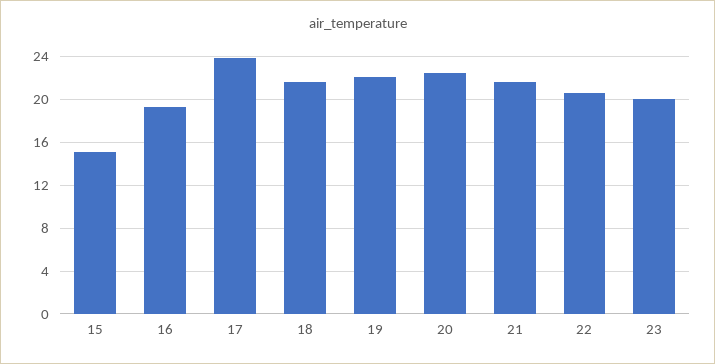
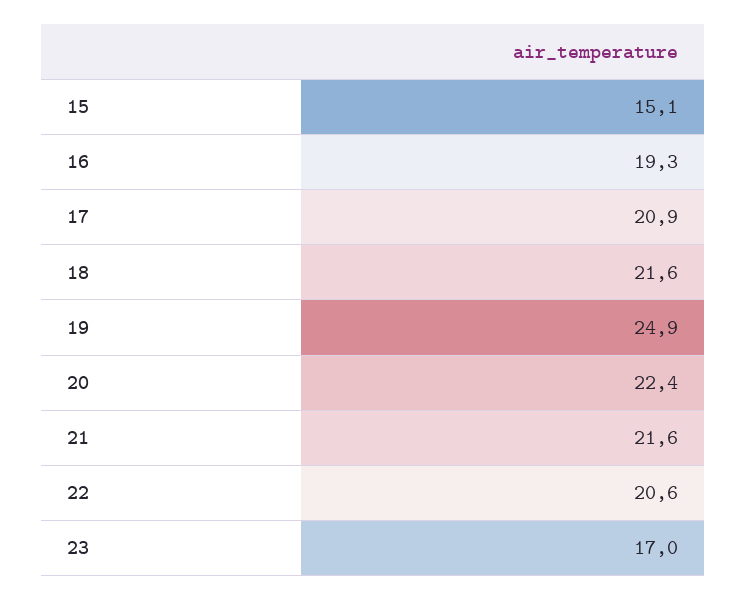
  {
    "15": 15.1,
    "16": 19.3,
-   "17": 24,
+   "17": 20.9,
    "18": 21.6,
-   "19": 22,
+   "19": 24.9,
    "20": 22.4,
    "21": 21.6,
    "22": 20.6,
-   "23": 20
+   "23": 17
  }

